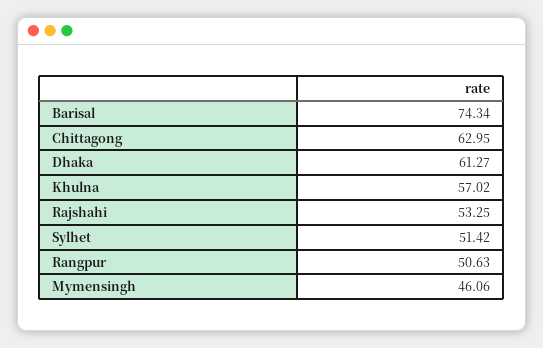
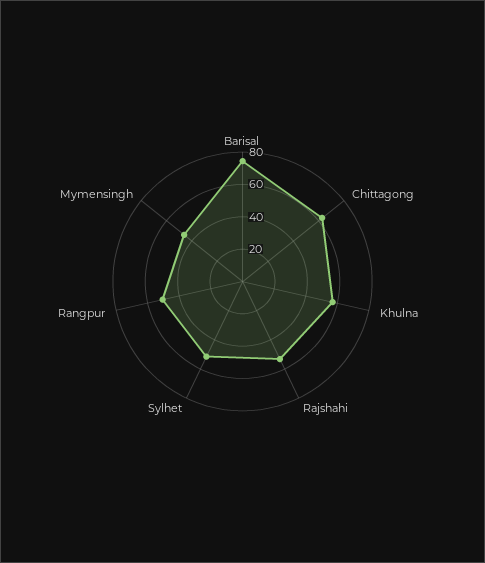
  {
    "Barisal": 74.34,
    "Chittagong": 62.95,
-   "Dhaka": 61.27,
    "Khulna": 57.02,
    "Rajshahi": 53.25,
    "Sylhet": 51.42,
    "Rangpur": 50.63,
    "Mymensingh": 46.06
  }

